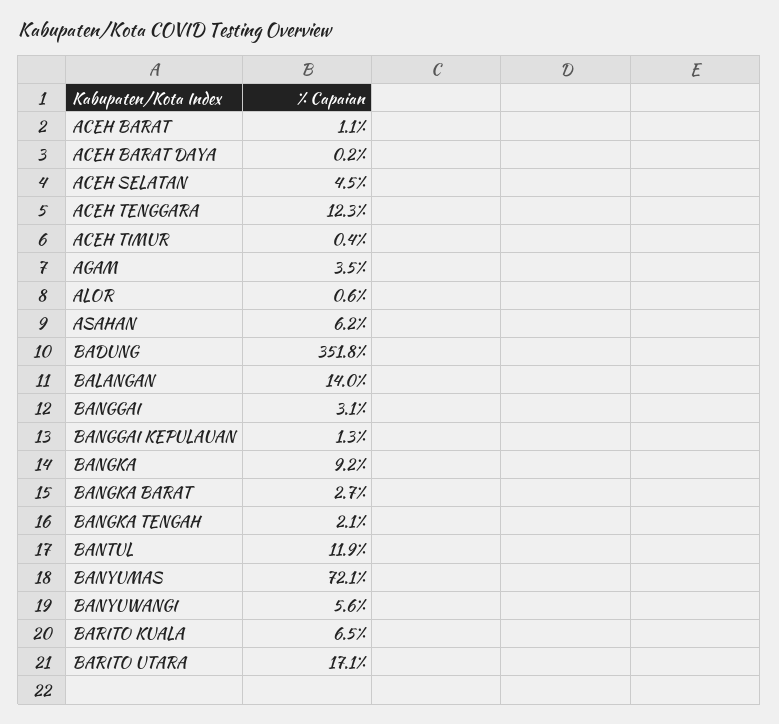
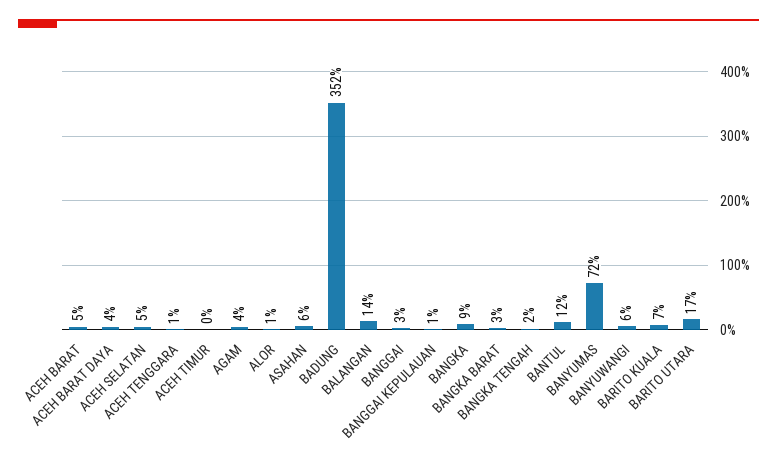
  {
-   "ACEH BARAT": 1.1,
+   "ACEH BARAT": 5,
-   "ACEH BARAT DAYA": 0.2,
+   "ACEH BARAT DAYA": 4,
    "ACEH SELATAN": 4.5,
-   "ACEH TENGGARA": 12.3,
+   "ACEH TENGGARA": 1,
    "ACEH TIMUR": 0.4,
    "AGAM": 3.5,
    "ALOR": 0.6,
    "ASAHAN": 6.2,
    "BADUNG": 351.8,
    "BALANGAN": 14,
    "BANGGAI": 3.1,
    "BANGGAI KEPULAUAN": 1.3,
    "BANGKA": 9.2,
    "BANGKA BARAT": 2.7,
    "BANGKA TENGAH": 2.1,
    "BANTUL": 11.9,
    "BANYUMAS": 72.1,
    "BANYUWANGI": 5.6,
    "BARITO KUALA": 6.5,
    "BARITO UTARA": 17.1
  }

